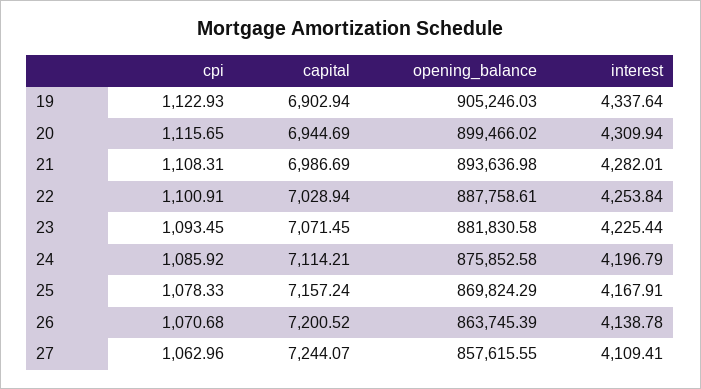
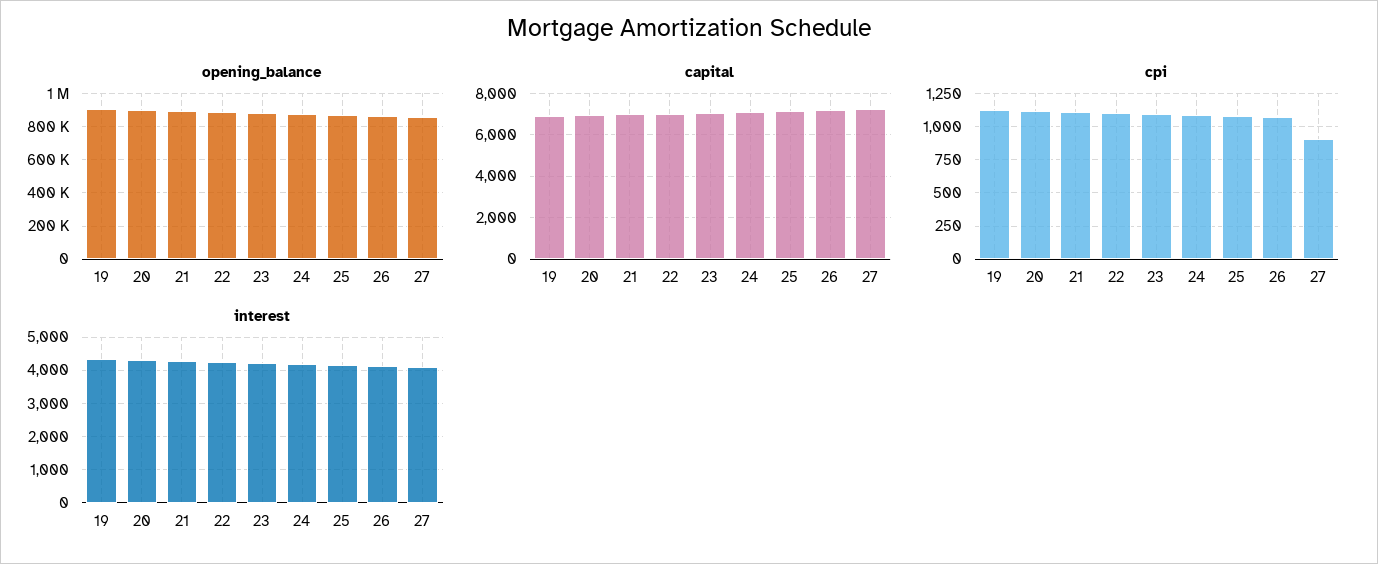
  {
    "cpi": {
      "19": 1122.93,
      "20": 1115.65,
      "21": 1108.31,
      "22": 1100.91,
      "23": 1093.45,
      "24": 1085.92,
      "25": 1078.33,
      "26": 1070.68,
-     "27": 1062.96
+     "27": 900
    },
    "capital": {
      "19": 6902.94,
      "20": 6944.69,
      "21": 6986.69,
      "22": 7028.94,
      "23": 7071.45,
      "24": 7114.21,
      "25": 7157.24,
      "26": 7200.52,
      "27": 7244.07
    },
    "opening_balance": {
      "19": 905246.03,
      "20": 899466.02,
      "21": 893636.98,
      "22": 887758.61,
      "23": 881830.58,
      "24": 875852.58,
      "25": 869824.29,
      "26": 863745.39,
      "27": 857615.55
    },
    "interest": {
      "19": 4337.64,
      "20": 4309.94,
      "21": 4282.01,
      "22": 4253.84,
      "23": 4225.44,
      "24": 4196.79,
      "25": 4167.91,
      "26": 4138.78,
      "27": 4109.41
    }
  }

